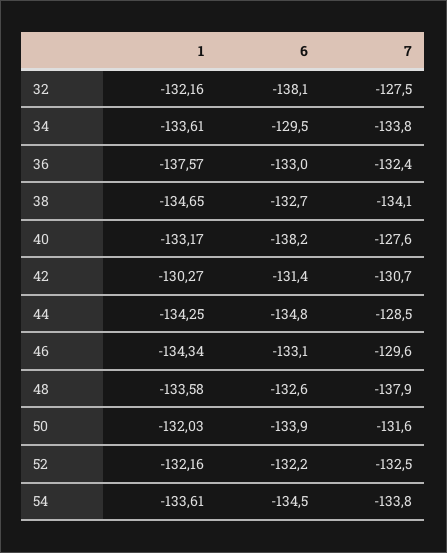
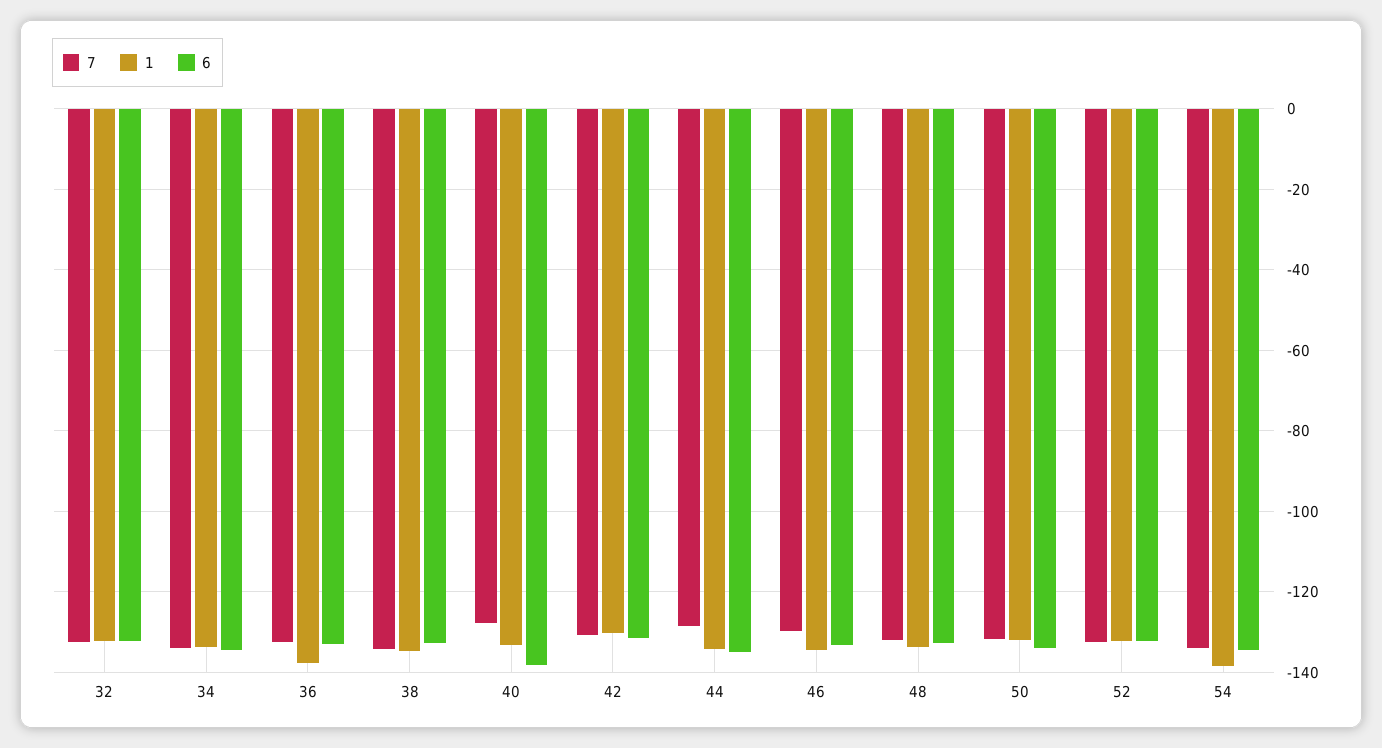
  {
    "1": {
      "32": -132.16,
      "34": -133.61,
      "36": -137.57,
      "38": -134.65,
      "40": -133.17,
      "42": -130.27,
      "44": -134.25,
      "46": -134.34,
      "48": -133.58,
      "50": -132.03,
      "52": -132.16,
-     "54": -133.61
+     "54": -138
    },
    "6": {
-     "32": -138.1,
+     "32": -132,
-     "34": -129.5,
+     "34": -134,
      "36": -133,
      "38": -132.7,
      "40": -138.2,
      "42": -131.4,
      "44": -134.8,
      "46": -133.1,
      "48": -132.6,
      "50": -133.9,
      "52": -132.2,
      "54": -134.5
    },
    "7": {
-     "32": -127.5,
+     "32": -132,
      "34": -133.8,
      "36": -132.4,
      "38": -134.1,
      "40": -127.6,
      "42": -130.7,
      "44": -128.5,
      "46": -129.6,
-     "48": -137.9,
+     "48": -132,
      "50": -131.6,
      "52": -132.5,
      "54": -133.8
    }
  }

